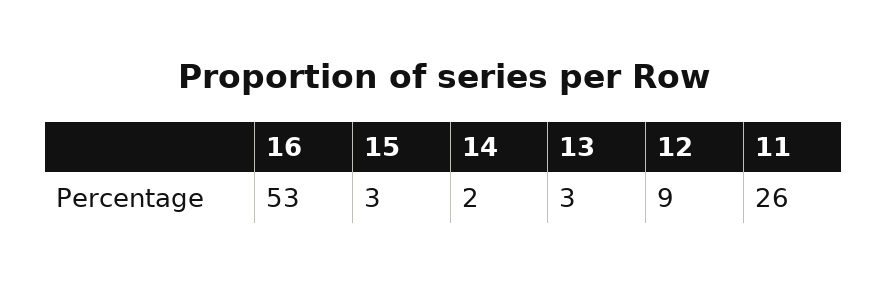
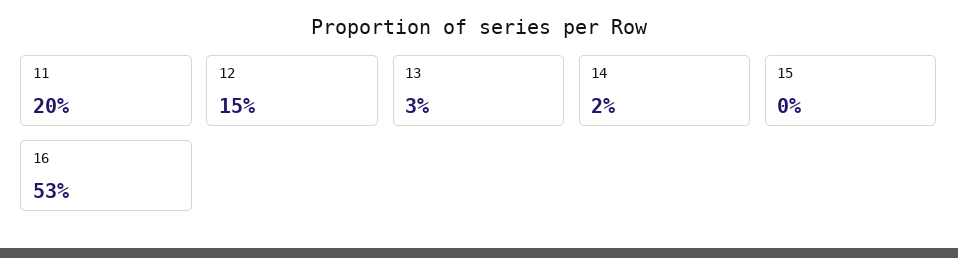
  {
    "16": 53,
-   "15": 3,
+   "15": 0,
    "14": 2,
    "13": 3,
-   "12": 9,
+   "12": 15,
-   "11": 26
+   "11": 20
  }

